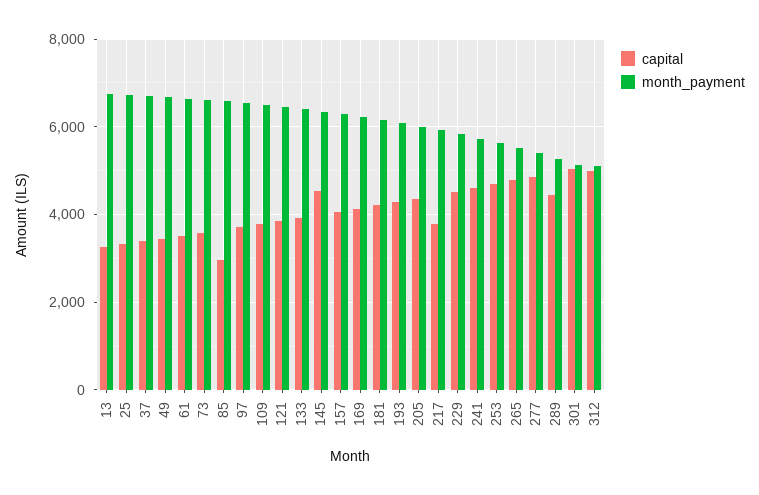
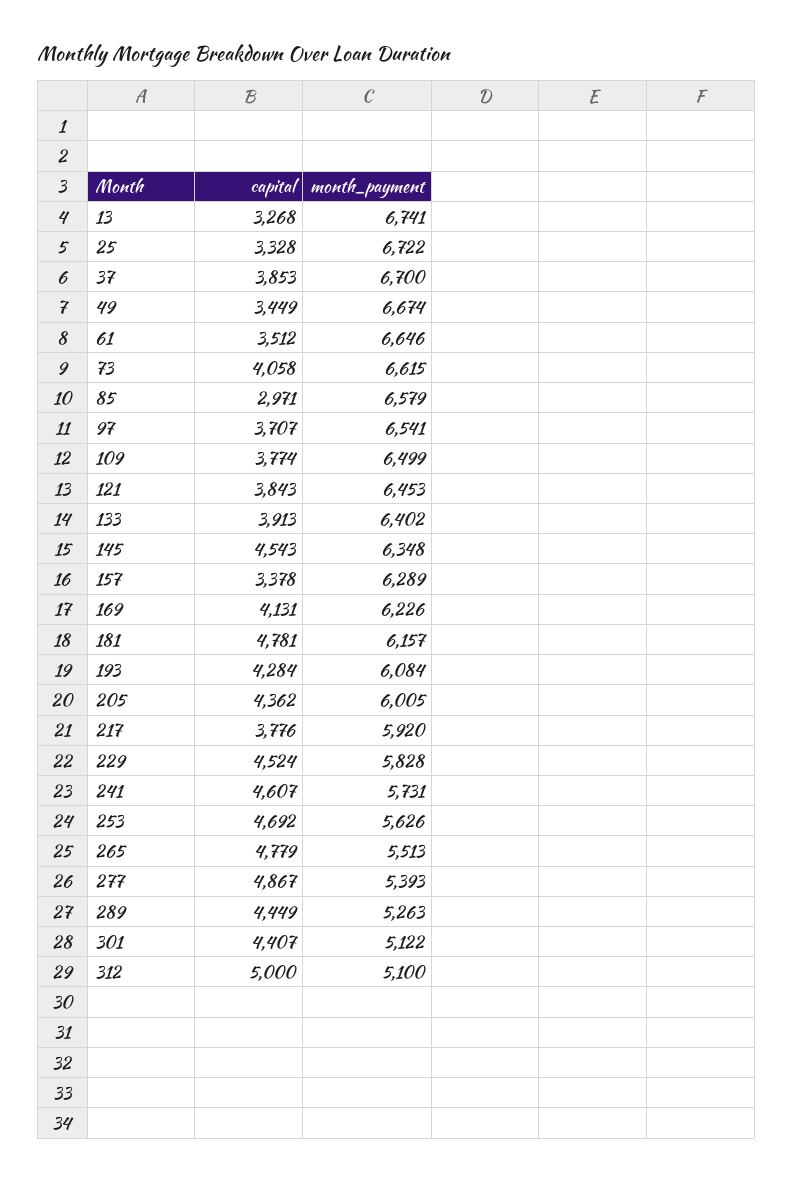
  {
    "capital": {
      "13": 3268,
      "25": 3328,
-     "37": 3400,
+     "37": 3853,
      "49": 3449,
      "61": 3512,
-     "73": 3600,
+     "73": 4058,
      "85": 2971,
      "97": 3707,
      "109": 3774,
      "121": 3843,
      "133": 3913,
      "145": 4543,
-     "157": 4000,
+     "157": 3378,
      "169": 4131,
-     "181": 4200,
+     "181": 4781,
      "193": 4284,
      "205": 4362,
      "217": 3776,
      "229": 4524,
      "241": 4607,
      "253": 4692,
      "265": 4779,
      "277": 4867,
      "289": 4449,
-     "301": 5000,
+     "301": 4407,
      "312": 5000
    },
    "month_payment": {
      "13": 6741,
      "25": 6722,
      "37": 6700,
      "49": 6674,
      "61": 6646,
      "73": 6615,
      "85": 6579,
      "97": 6541,
      "109": 6499,
      "121": 6453,
      "133": 6402,
      "145": 6348,
      "157": 6289,
      "169": 6226,
      "181": 6157,
      "193": 6084,
      "205": 6005,
      "217": 5920,
      "229": 5828,
      "241": 5731,
      "253": 5626,
      "265": 5513,
      "277": 5393,
      "289": 5263,
      "301": 5122,
      "312": 5100
    }
  }

